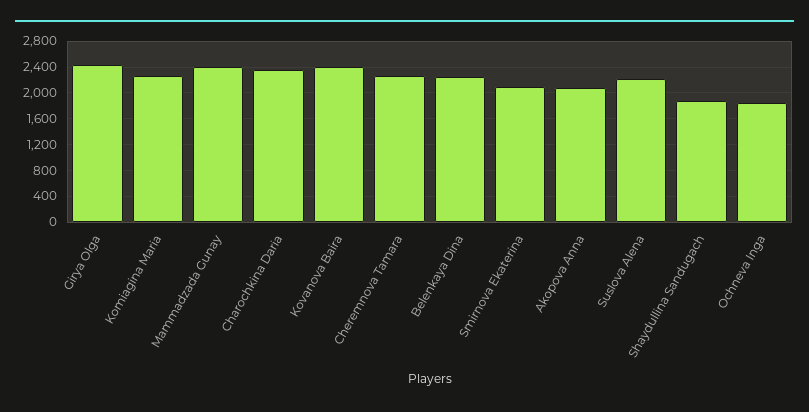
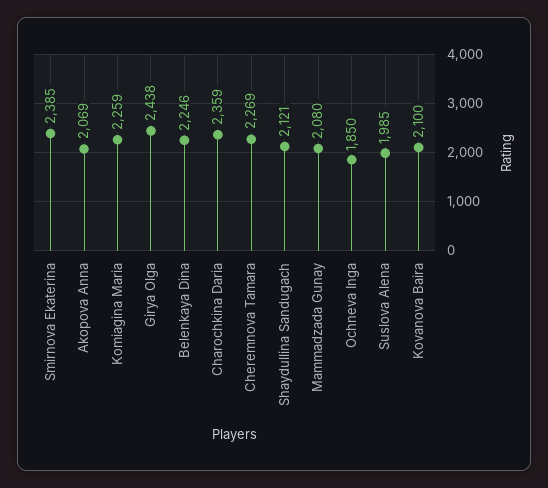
  {
    "Girya Olga": 2438,
    "Komiagina Maria": 2259,
-   "Mammadzada Gunay": 2400,
+   "Mammadzada Gunay": 2080,
    "Charochkina Daria": 2359,
-   "Kovanova Baira": 2400,
+   "Kovanova Baira": 2100,
    "Cheremnova Tamara": 2269,
    "Belenkaya Dina": 2246,
-   "Smirnova Ekaterina": 2100,
+   "Smirnova Ekaterina": 2385,
    "Akopova Anna": 2069,
-   "Suslova Alena": 2200,
+   "Suslova Alena": 1985,
-   "Shaydullina Sandugach": 1900,
+   "Shaydullina Sandugach": 2121,
    "Ochneva Inga": 1850
  }

